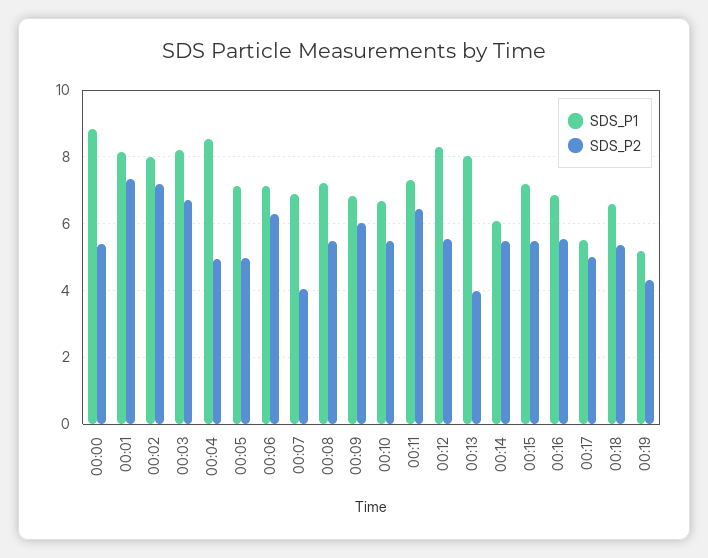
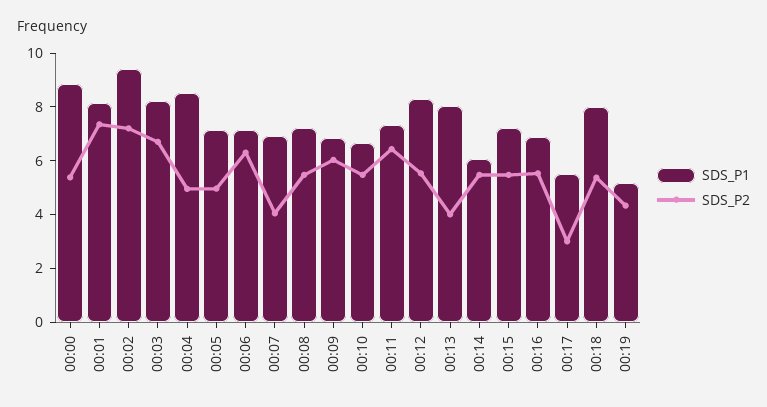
  {
    "SDS_P1": {
      "00:00": 8.8,
      "00:01": 8.2,
-     "00:02": 8,
+     "00:02": 9.5,
      "00:03": 8.2,
      "00:04": 8.6,
      "00:05": 7.2,
      "00:06": 7.2,
      "00:07": 7,
      "00:08": 7.2,
      "00:09": 6.8,
      "00:10": 6.6,
      "00:11": 7.4,
      "00:12": 8.4,
      "00:13": 8,
      "00:14": 6,
      "00:15": 7.2,
      "00:16": 6.8,
      "00:17": 5.6,
-     "00:18": 6.6,
+     "00:18": 8,
      "00:19": 5.2
    },
    "SDS_P2": {
      "00:00": 5.4,
      "00:01": 7.4,
      "00:02": 7.2,
      "00:03": 6.8,
      "00:04": 5,
      "00:05": 5,
      "00:06": 6.4,
      "00:07": 4,
      "00:08": 5.4,
      "00:09": 6,
      "00:10": 5.4,
      "00:11": 6.4,
      "00:12": 5.6,
      "00:13": 4,
      "00:14": 5.4,
      "00:15": 5.4,
      "00:16": 5.6,
-     "00:17": 5,
+     "00:17": 3,
      "00:18": 5.4,
      "00:19": 4.4
    }
  }

